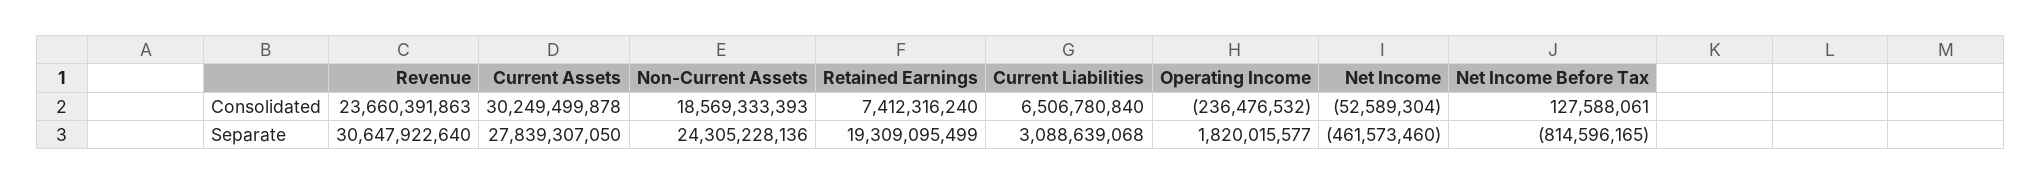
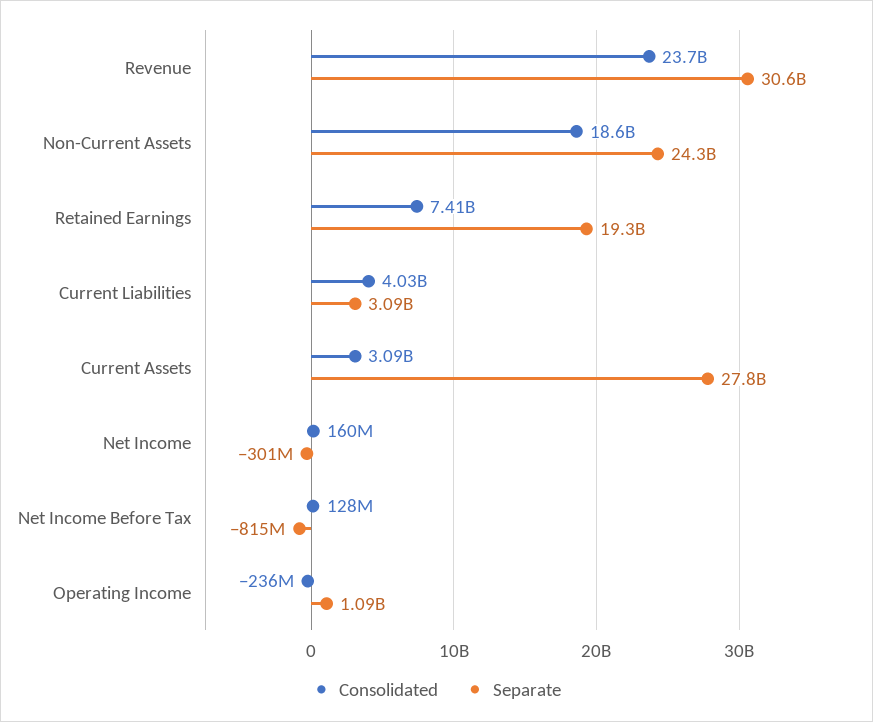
  {
    "Consolidated": {
      "Revenue": 23660391863,
-     "Current Assets": 30249499878,
+     "Current Assets": 3090000000,
      "Non-Current Assets": 18569333393,
      "Retained Earnings": 7412316240,
-     "Current Liabilities": 6506780840,
+     "Current Liabilities": 4030000000,
      "Operating Income": -236476532,
-     "Net Income": -52589304,
+     "Net Income": 160000000,
      "Net Income Before Tax": 127588061
    },
    "Separate": {
      "Revenue": 30647922640,
      "Current Assets": 27839307050,
      "Non-Current Assets": 24305228136,
      "Retained Earnings": 19309095499,
      "Current Liabilities": 3088639068,
-     "Operating Income": 1820015577,
+     "Operating Income": 1090000000,
-     "Net Income": -461573460,
+     "Net Income": -301000000,
      "Net Income Before Tax": -814596165
    }
  }

